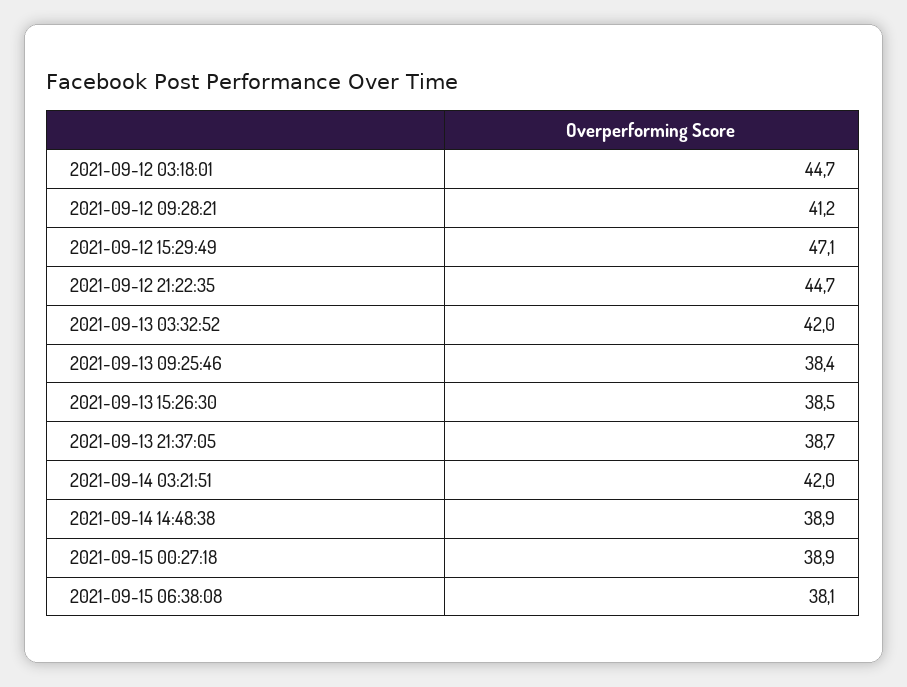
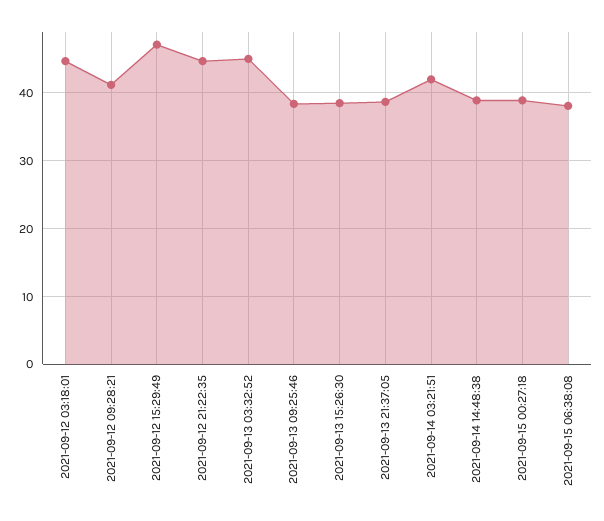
  {
    "2021-09-12 03:18:01": 44.7,
    "2021-09-12 09:28:21": 41.2,
    "2021-09-12 15:29:49": 47.1,
    "2021-09-12 21:22:35": 44.7,
-   "2021-09-13 03:32:52": 42,
+   "2021-09-13 03:32:52": 45,
    "2021-09-13 09:25:46": 38.4,
    "2021-09-13 15:26:30": 38.5,
    "2021-09-13 21:37:05": 38.7,
    "2021-09-14 03:21:51": 42,
    "2021-09-14 14:48:38": 38.9,
    "2021-09-15 00:27:18": 38.9,
    "2021-09-15 06:38:08": 38.1
  }

